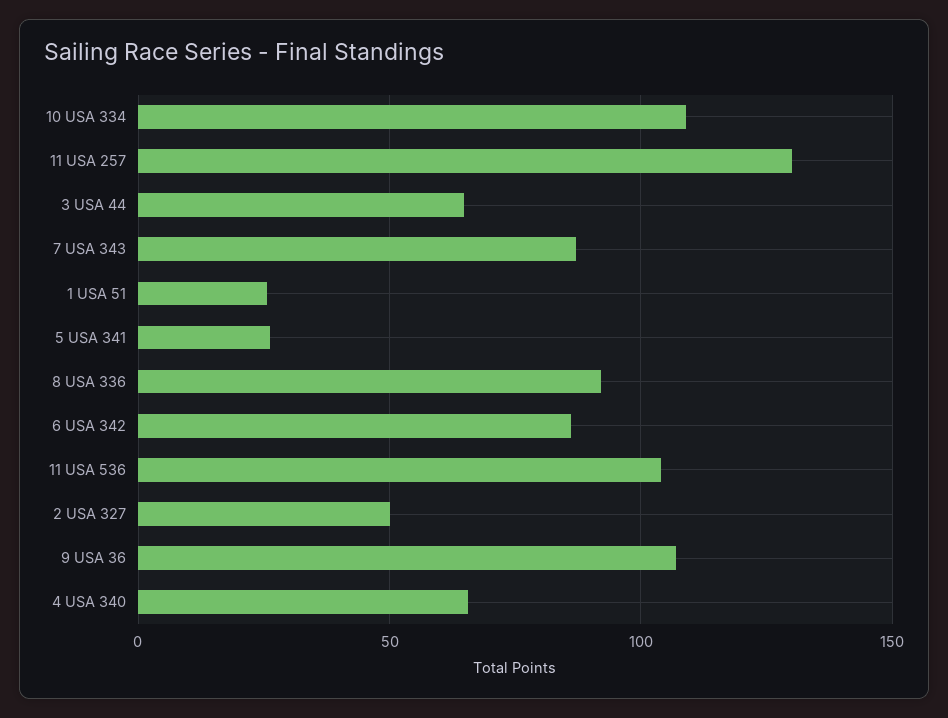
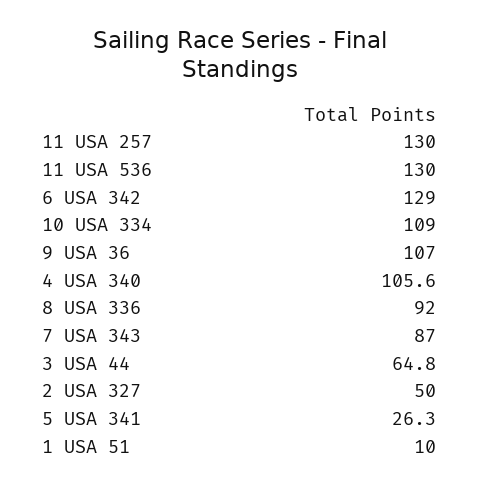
  {
    "10 USA 334": 109,
    "11 USA 257": 130,
    "3 USA 44": 64.8,
    "7 USA 343": 87,
-   "1 USA 51": 25,
+   "1 USA 51": 10,
    "5 USA 341": 26.3,
    "8 USA 336": 92,
-   "6 USA 342": 85,
+   "6 USA 342": 129,
-   "11 USA 536": 105,
+   "11 USA 536": 130,
    "2 USA 327": 50,
    "9 USA 36": 107,
-   "4 USA 340": 65
+   "4 USA 340": 105.6
  }

